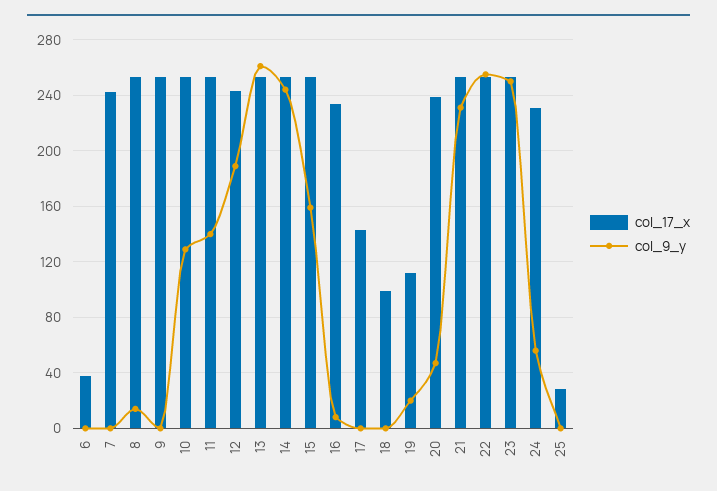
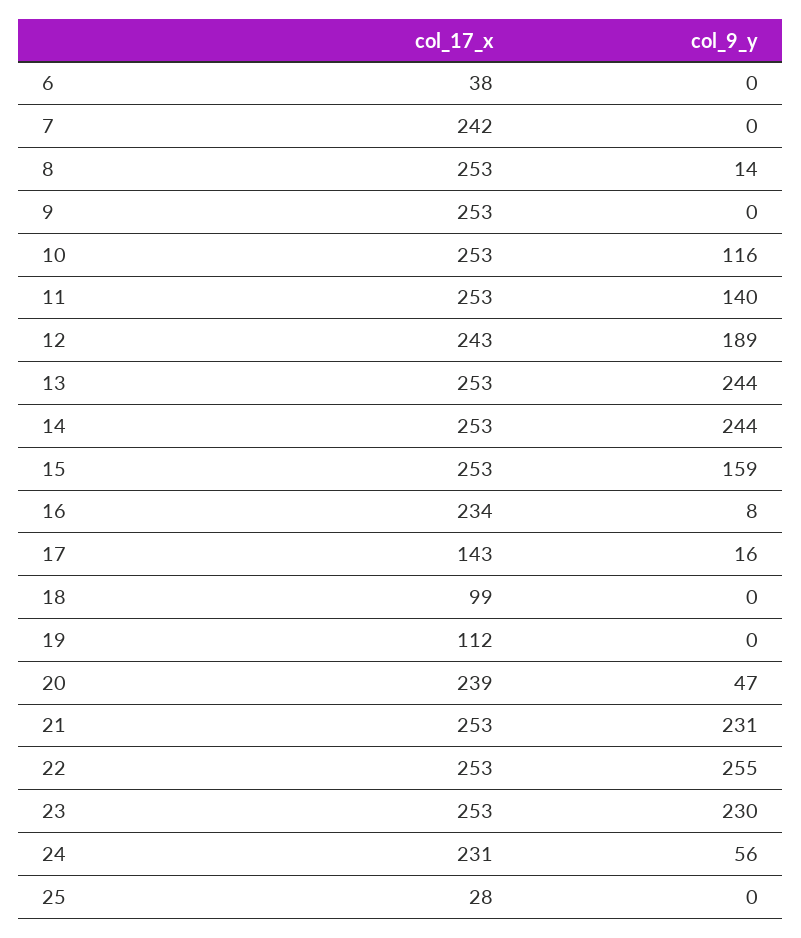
  {
    "col_17_x": {
      "6": 38,
      "7": 242,
      "8": 253,
      "9": 253,
      "10": 253,
      "11": 253,
      "12": 243,
      "13": 253,
      "14": 253,
      "15": 253,
      "16": 234,
      "17": 143,
      "18": 99,
      "19": 112,
      "20": 239,
      "21": 253,
      "22": 253,
      "23": 253,
      "24": 231,
      "25": 28
    },
    "col_9_y": {
      "6": 0,
      "7": 0,
      "8": 14,
      "9": 0,
-     "10": 130,
+     "10": 116,
      "11": 140,
      "12": 189,
-     "13": 260,
+     "13": 244,
      "14": 244,
      "15": 159,
      "16": 8,
-     "17": 0,
+     "17": 16,
      "18": 0,
-     "19": 20,
+     "19": 0,
      "20": 47,
      "21": 231,
      "22": 255,
-     "23": 250,
+     "23": 230,
      "24": 56,
      "25": 0
    }
  }

